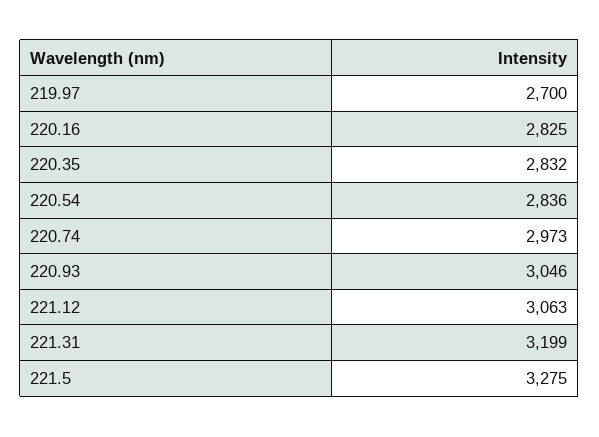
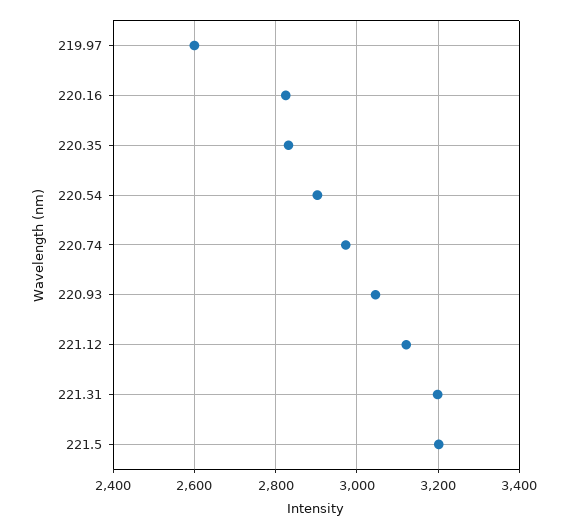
  {
-   "219.97": 2700,
+   "219.97": 2600,
    "220.16": 2825,
    "220.35": 2832,
-   "220.54": 2836,
+   "220.54": 2900,
    "220.74": 2973,
    "220.93": 3046,
-   "221.12": 3063,
+   "221.12": 3120,
    "221.31": 3199,
-   "221.5": 3275
+   "221.5": 3200
  }

